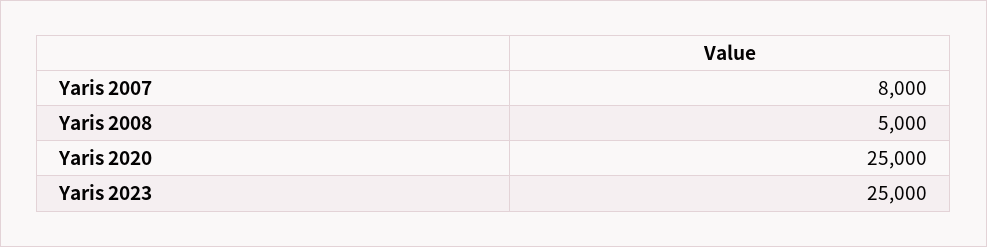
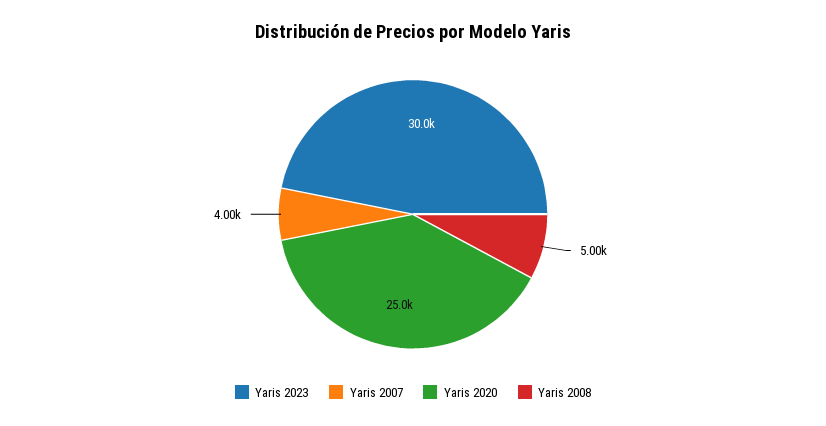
  {
-   "Yaris 2007": 8000,
+   "Yaris 2007": 4000,
    "Yaris 2008": 5000,
    "Yaris 2020": 25000,
-   "Yaris 2023": 25000
+   "Yaris 2023": 30000
  }

